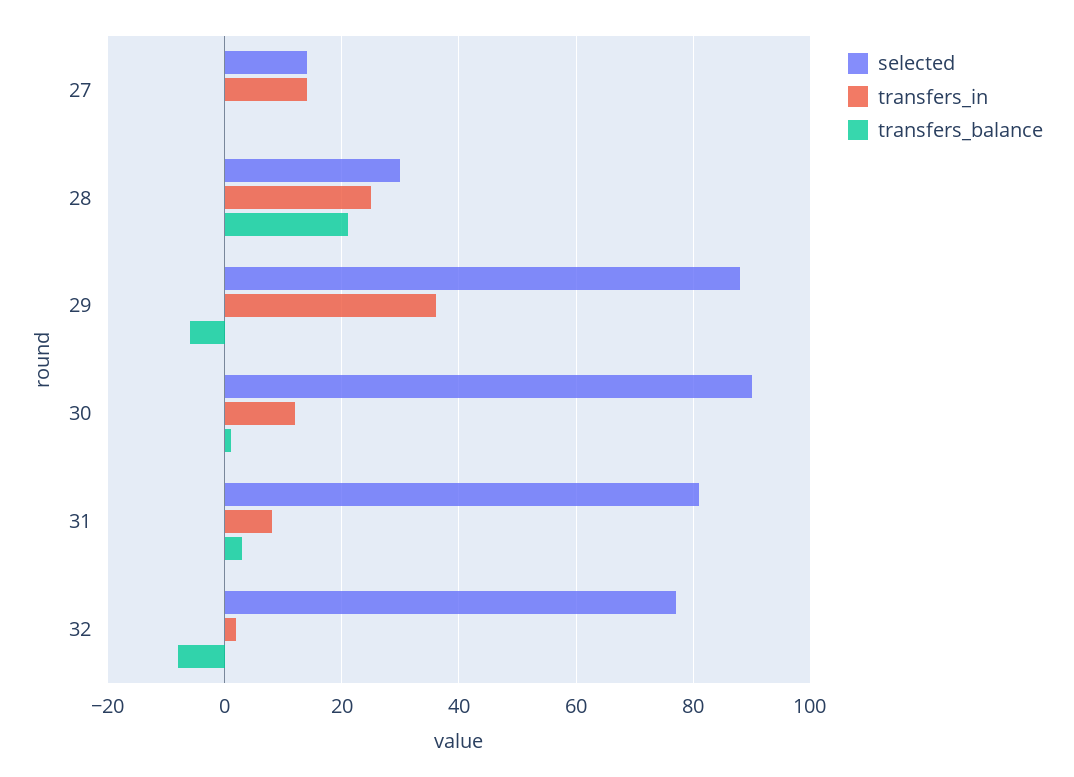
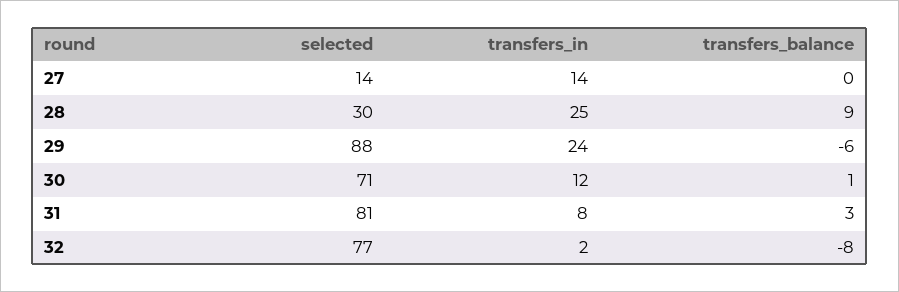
  {
    "selected": {
      "27": 14,
      "28": 30,
      "29": 88,
-     "30": 90,
+     "30": 71,
      "31": 81,
      "32": 77
    },
    "transfers_in": {
      "27": 14,
      "28": 25,
-     "29": 35,
+     "29": 24,
      "30": 12,
      "31": 8,
      "32": 2
    },
    "transfers_balance": {
      "27": 0,
-     "28": 20,
+     "28": 9,
      "29": -6,
      "30": 1,
      "31": 3,
      "32": -8
    }
  }

